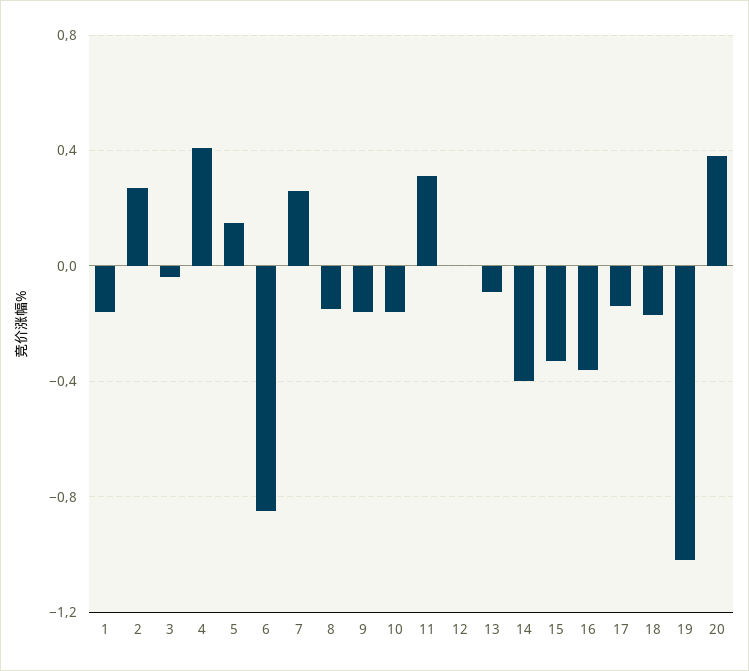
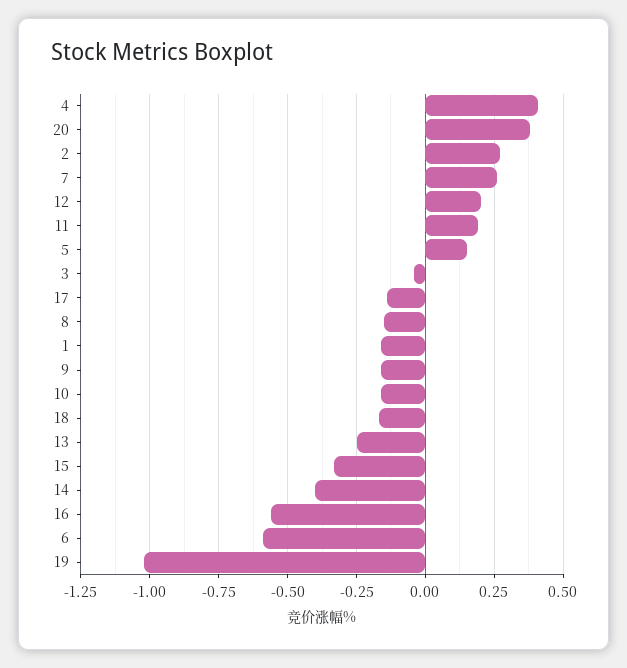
  {
    "1": -0.15,
    "2": 0.25,
    "3": -0.05,
    "4": 0.4,
    "5": 0.15,
-   "6": -0.85,
+   "6": -0.6,
    "7": 0.25,
    "8": -0.15,
    "9": -0.15,
    "10": -0.15,
-   "11": 0.3,
+   "11": 0.2,
-   "12": 0,
+   "12": 0.2,
-   "13": -0.1,
+   "13": -0.25,
    "14": -0.4,
    "15": -0.35,
-   "16": -0.35,
+   "16": -0.55,
    "17": -0.15,
    "18": -0.15,
    "19": -1,
    "20": 0.4
  }

